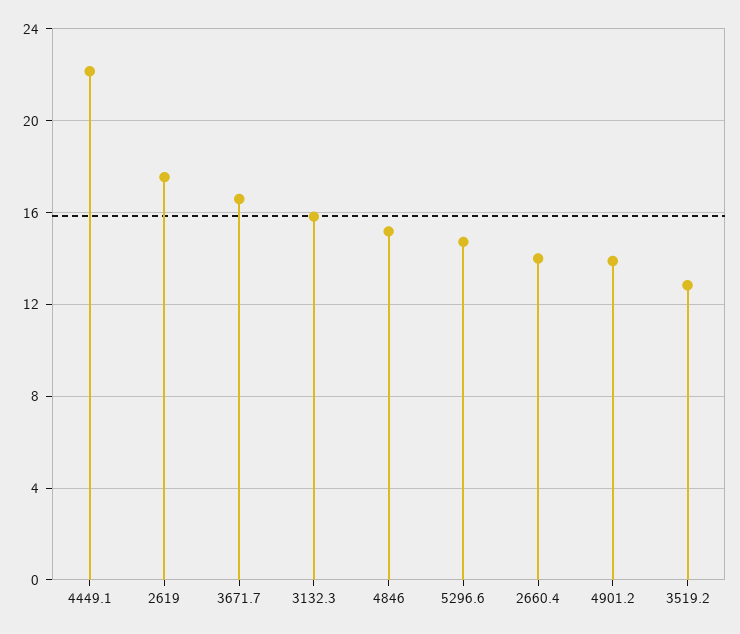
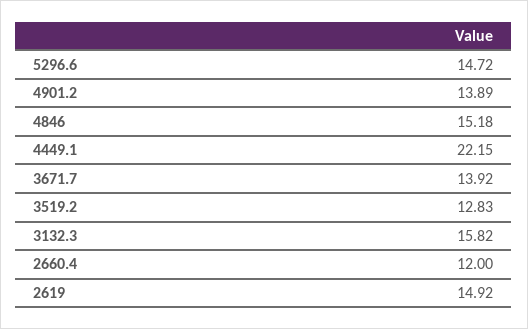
  {
    "4449.1": 22.15,
-   "2619": 17.5,
+   "2619": 14.92,
-   "3671.7": 16.5,
+   "3671.7": 13.92,
    "3132.3": 15.82,
    "4846": 15.18,
    "5296.6": 14.72,
-   "2660.4": 14,
+   "2660.4": 12,
    "4901.2": 13.89,
    "3519.2": 12.83
  }

